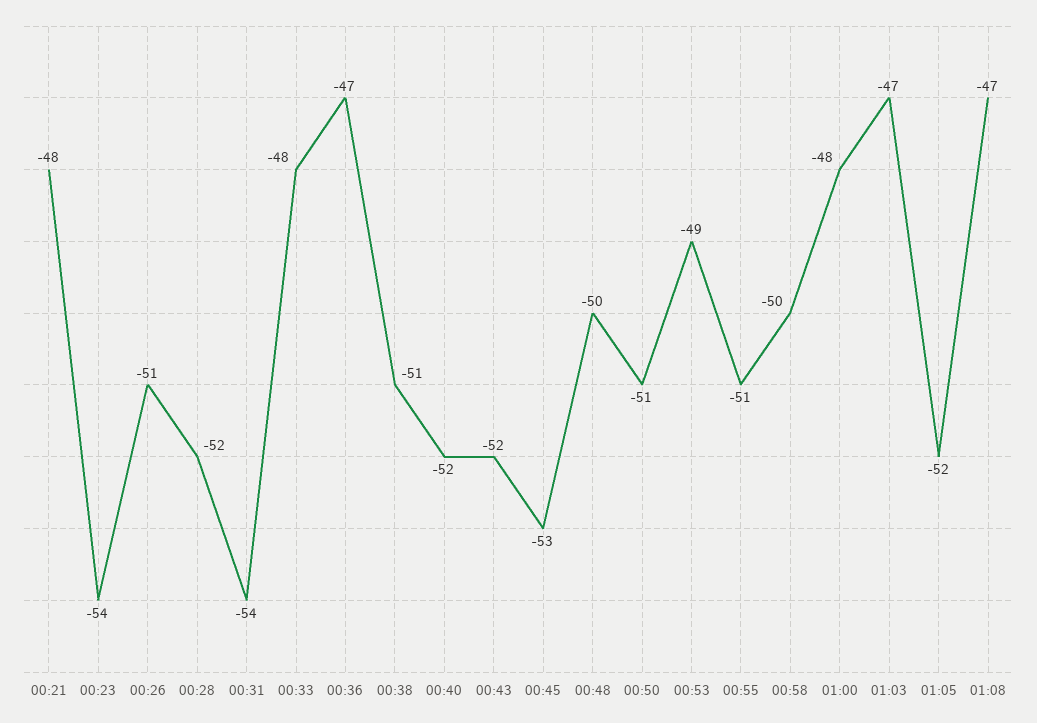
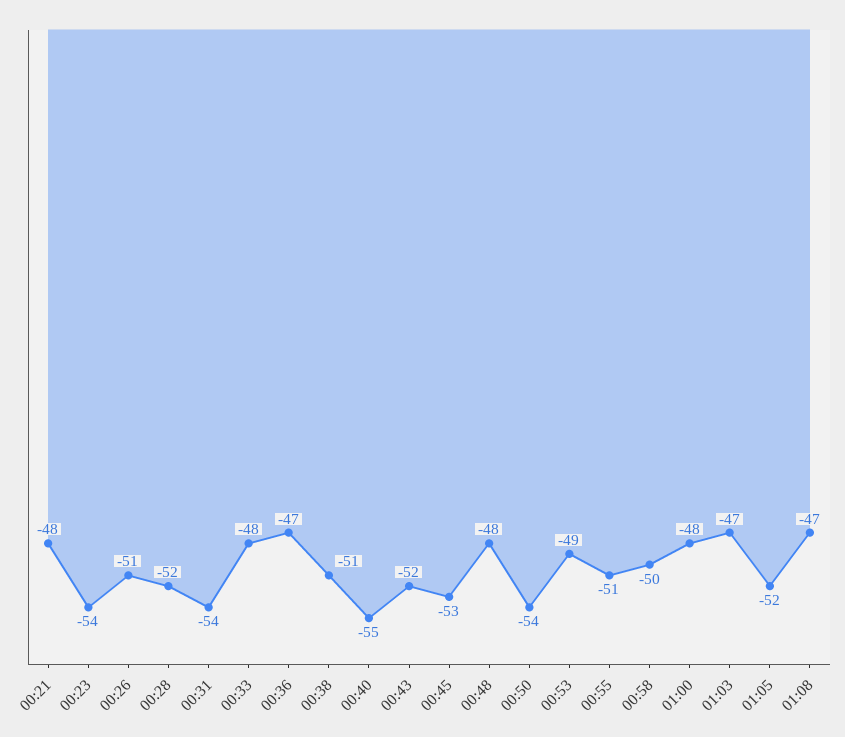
  {
    "00:21": -48,
    "00:23": -54,
    "00:26": -51,
    "00:28": -52,
    "00:31": -54,
    "00:33": -48,
    "00:36": -47,
    "00:38": -51,
-   "00:40": -52,
+   "00:40": -55,
    "00:43": -52,
    "00:45": -53,
-   "00:48": -50,
+   "00:48": -48,
-   "00:50": -51,
+   "00:50": -54,
    "00:53": -49,
    "00:55": -51,
    "00:58": -50,
    "01:00": -48,
    "01:03": -47,
    "01:05": -52,
    "01:08": -47
  }

